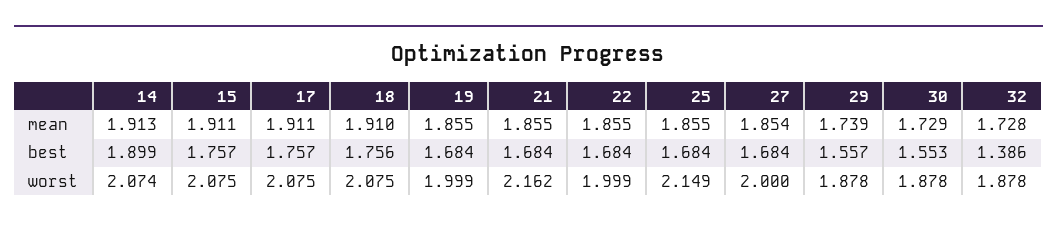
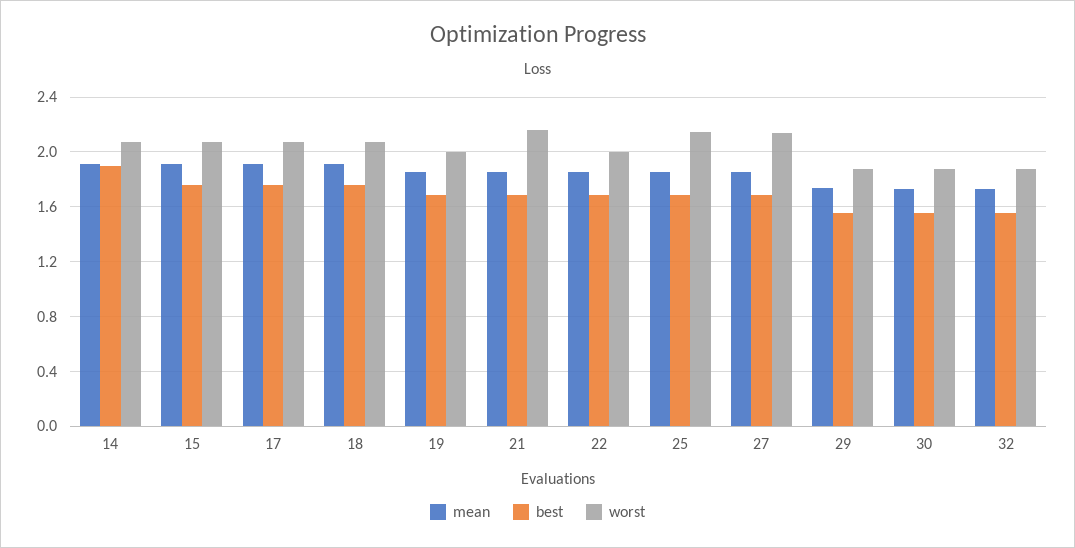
  {
    "mean": {
      "14": 1.913,
      "15": 1.911,
      "17": 1.911,
      "18": 1.91,
      "19": 1.855,
      "21": 1.855,
      "22": 1.855,
      "25": 1.855,
      "27": 1.854,
      "29": 1.739,
      "30": 1.729,
      "32": 1.728
    },
    "best": {
      "14": 1.899,
      "15": 1.757,
      "17": 1.757,
      "18": 1.756,
      "19": 1.684,
      "21": 1.684,
      "22": 1.684,
      "25": 1.684,
      "27": 1.684,
      "29": 1.557,
      "30": 1.553,
-     "32": 1.386
+     "32": 1.55
    },
    "worst": {
      "14": 2.074,
      "15": 2.075,
      "17": 2.075,
      "18": 2.075,
      "19": 1.999,
      "21": 2.162,
      "22": 1.999,
      "25": 2.149,
-     "27": 2,
+     "27": 2.15,
      "29": 1.878,
      "30": 1.878,
      "32": 1.878
    }
  }

